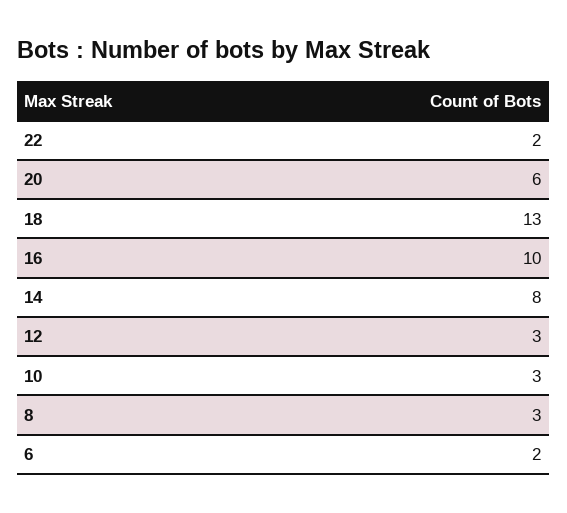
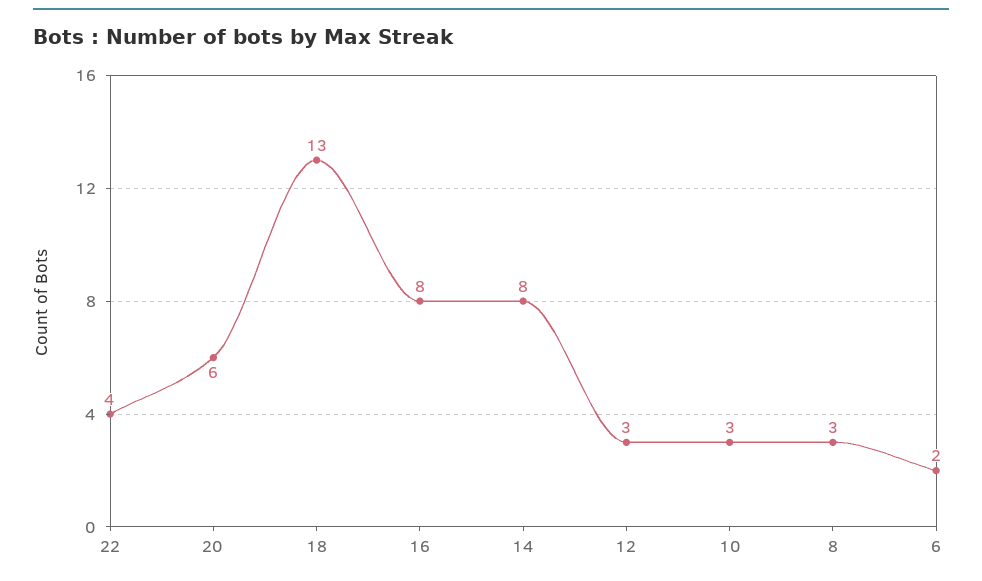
  {
-   "22": 2,
+   "22": 4,
    "20": 6,
    "18": 13,
-   "16": 10,
+   "16": 8,
    "14": 8,
    "12": 3,
    "10": 3,
    "8": 3,
    "6": 2
  }

